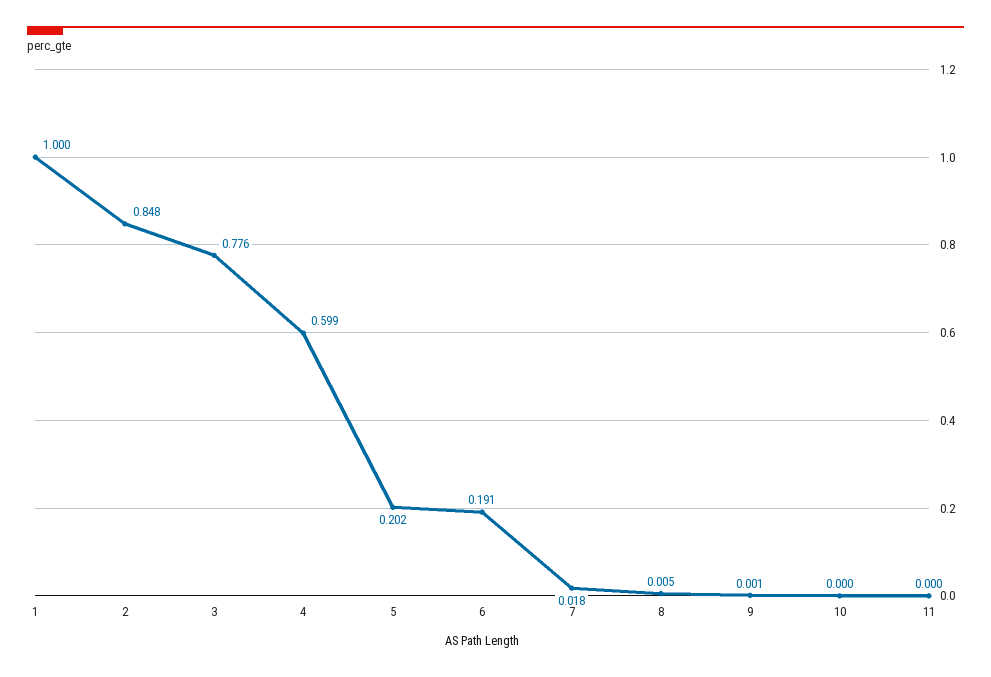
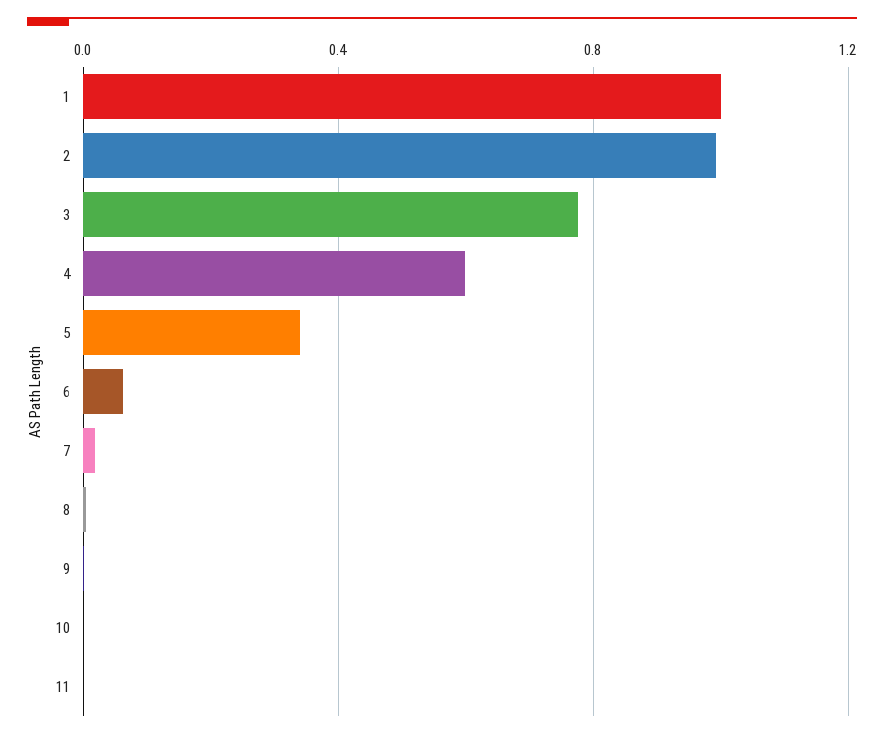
  {
    "1": 1,
-   "2": 0.848,
+   "2": 1,
    "3": 0.776,
    "4": 0.599,
-   "5": 0.202,
+   "5": 0.35,
-   "6": 0.191,
+   "6": 0.05,
    "7": 0.018,
    "8": 0.005,
    "9": 0.001,
    "10": 0,
    "11": 0
  }

